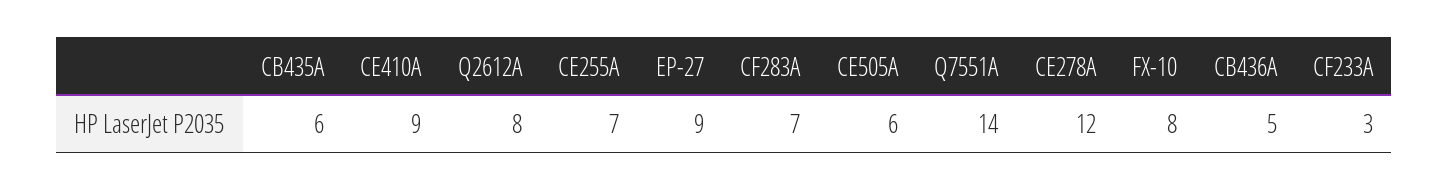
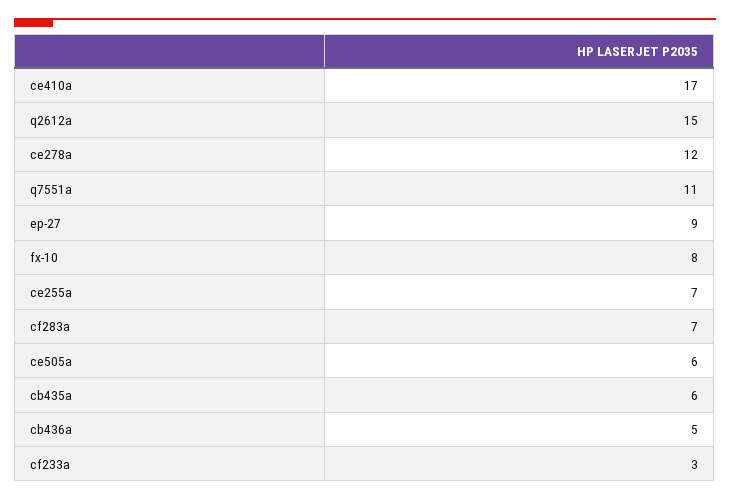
  {
    "CB435A": 6,
-   "CE410A": 9,
+   "CE410A": 17,
-   "Q2612A": 8,
+   "Q2612A": 15,
    "CE255A": 7,
    "EP-27": 9,
    "CF283A": 7,
    "CE505A": 6,
-   "Q7551A": 14,
+   "Q7551A": 11,
    "CE278A": 12,
    "FX-10": 8,
    "CB436A": 5,
    "CF233A": 3
  }

